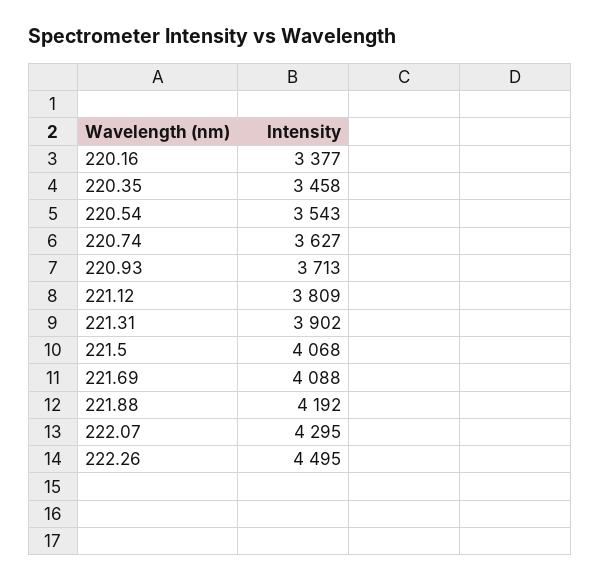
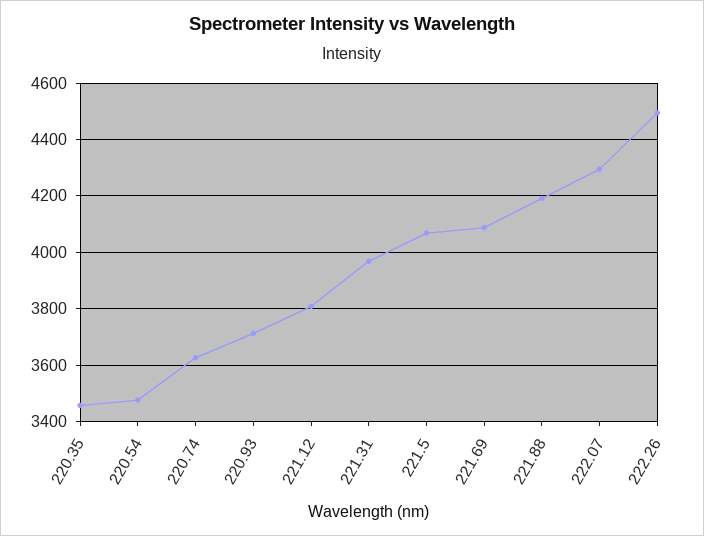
  {
-   "220.16": 3377,
    "220.35": 3458,
-   "220.54": 3543,
+   "220.54": 3475,
    "220.74": 3627,
    "220.93": 3713,
    "221.12": 3809,
-   "221.31": 3902,
+   "221.31": 3975,
    "221.5": 4068,
    "221.69": 4088,
    "221.88": 4192,
    "222.07": 4295,
    "222.26": 4495
  }

